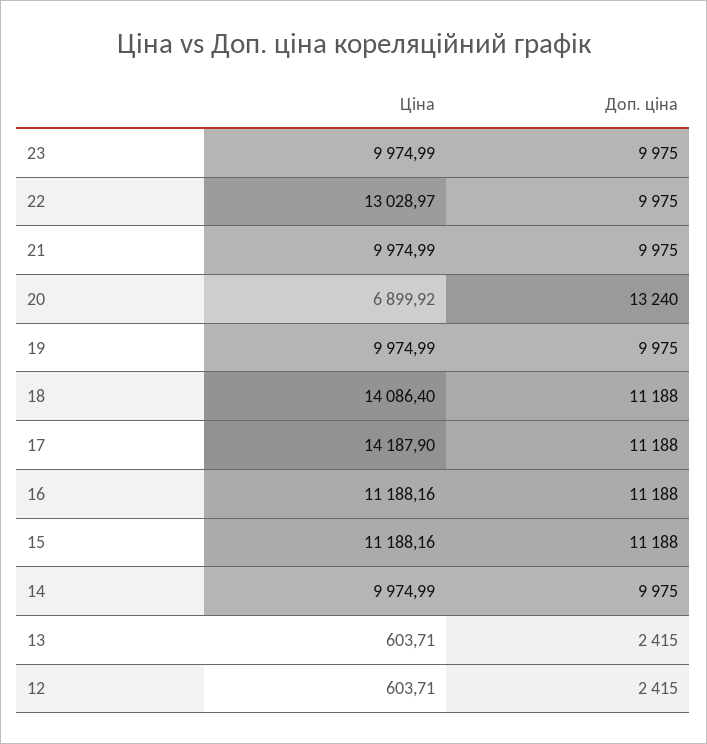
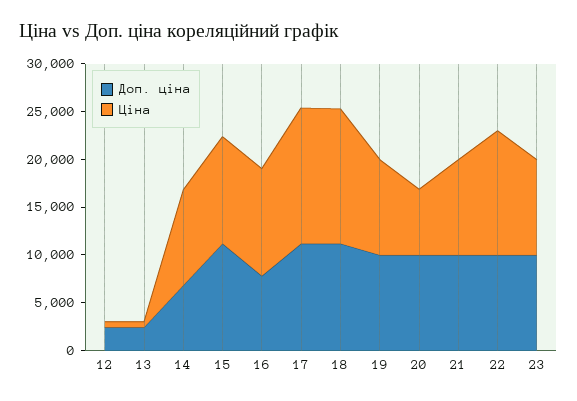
  {
    "Ціна": {
      "23": 9974.99,
      "22": 13028.97,
      "21": 9974.99,
      "20": 6899.92,
      "19": 9974.99,
      "18": 14086.4,
      "17": 14187.9,
      "16": 11188.16,
      "15": 11188.16,
      "14": 9974.99,
      "13": 603.71,
      "12": 603.71
    },
    "Доп. ціна": {
      "23": 9975,
      "22": 9975,
      "21": 9975,
-     "20": 13240,
+     "20": 10000,
      "19": 9975,
      "18": 11188,
      "17": 11188,
-     "16": 11188,
+     "16": 8000,
      "15": 11188,
-     "14": 9975,
+     "14": 7000,
      "13": 2415,
      "12": 2415
    }
  }

